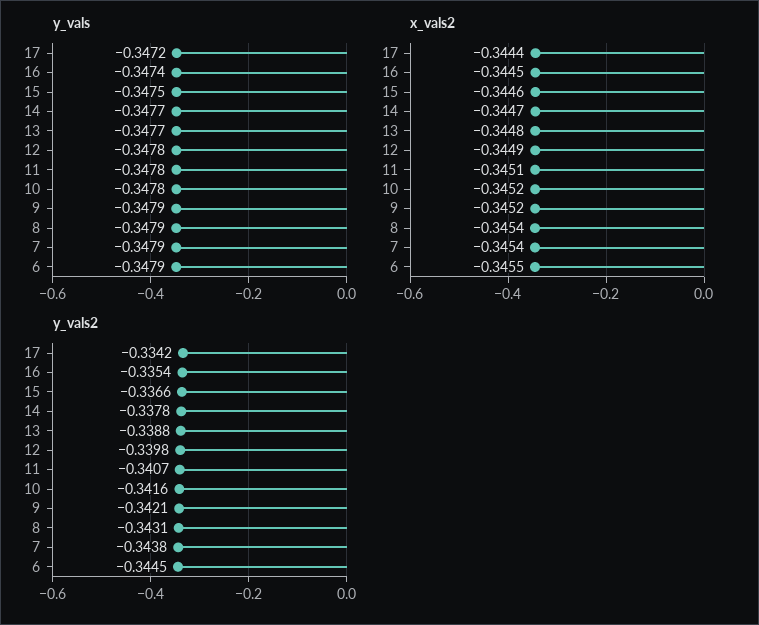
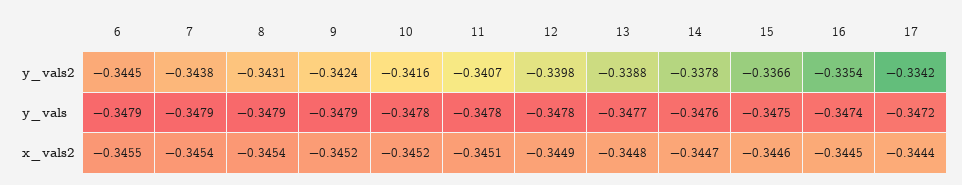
  {
    "y_vals": {
      "17": -0.3472,
      "16": -0.3474,
      "15": -0.3475,
-     "14": -0.3477,
+     "14": -0.3476,
      "13": -0.3477,
      "12": -0.3478,
      "11": -0.3478,
      "10": -0.3478,
      "9": -0.3479,
      "8": -0.3479,
      "7": -0.3479,
      "6": -0.3479
    },
    "x_vals2": {
      "17": -0.3444,
      "16": -0.3445,
      "15": -0.3446,
      "14": -0.3447,
      "13": -0.3448,
      "12": -0.3449,
      "11": -0.3451,
      "10": -0.3452,
      "9": -0.3452,
      "8": -0.3454,
      "7": -0.3454,
      "6": -0.3455
    },
    "y_vals2": {
      "17": -0.3342,
      "16": -0.3354,
      "15": -0.3366,
      "14": -0.3378,
      "13": -0.3388,
      "12": -0.3398,
      "11": -0.3407,
      "10": -0.3416,
-     "9": -0.3421,
+     "9": -0.3424,
      "8": -0.3431,
      "7": -0.3438,
      "6": -0.3445
    }
  }

